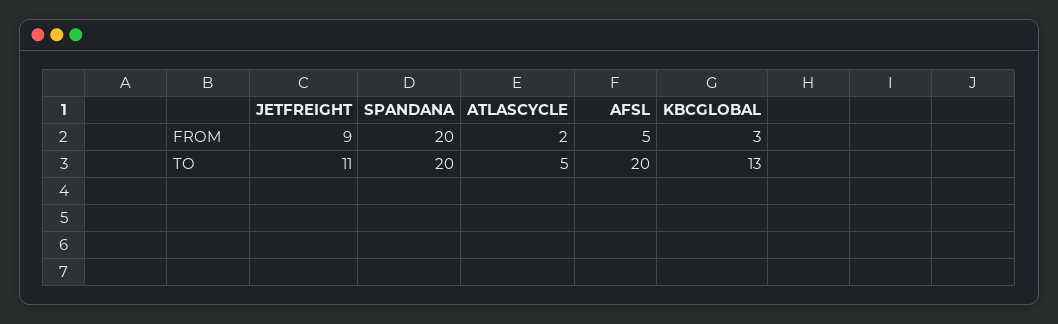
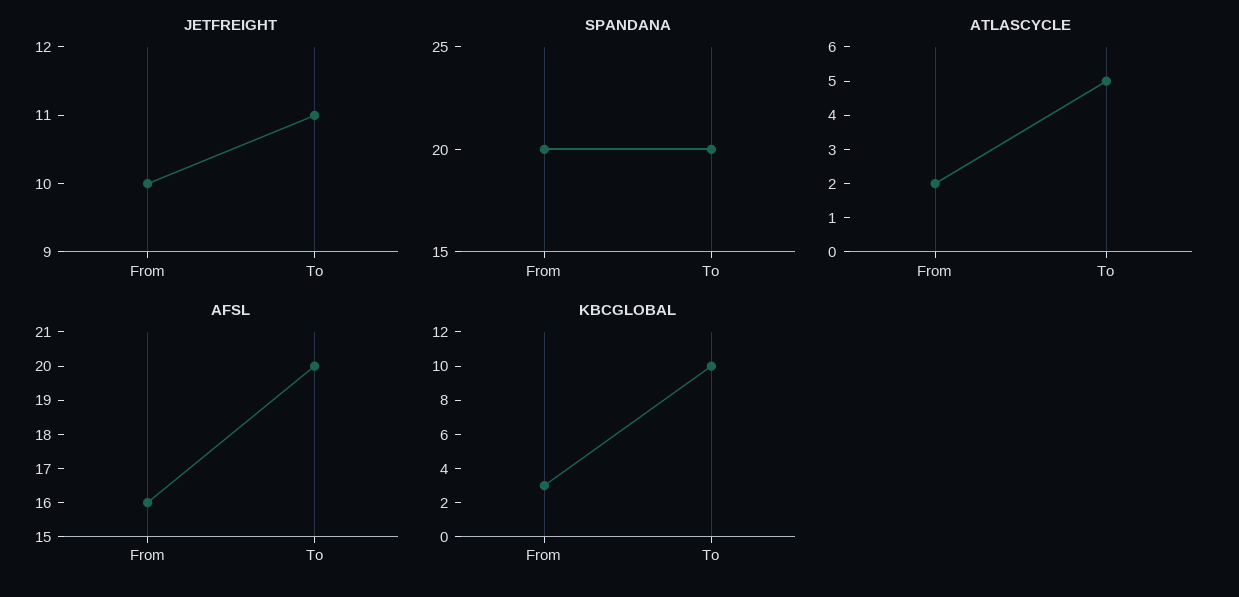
  {
    "JETFREIGHT": {
-     "FROM": 9,
+     "FROM": 10,
      "TO": 11
    },
    "SPANDANA": {
      "FROM": 20,
      "TO": 20
    },
    "ATLASCYCLE": {
      "FROM": 2,
      "TO": 5
    },
    "AFSL": {
-     "FROM": 5,
+     "FROM": 16,
      "TO": 20
    },
    "KBCGLOBAL": {
      "FROM": 3,
-     "TO": 13
+     "TO": 10
    }
  }

